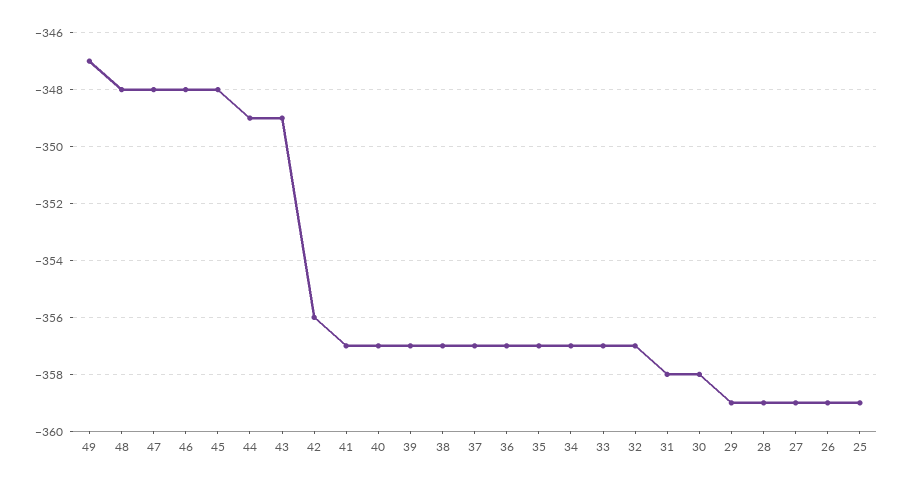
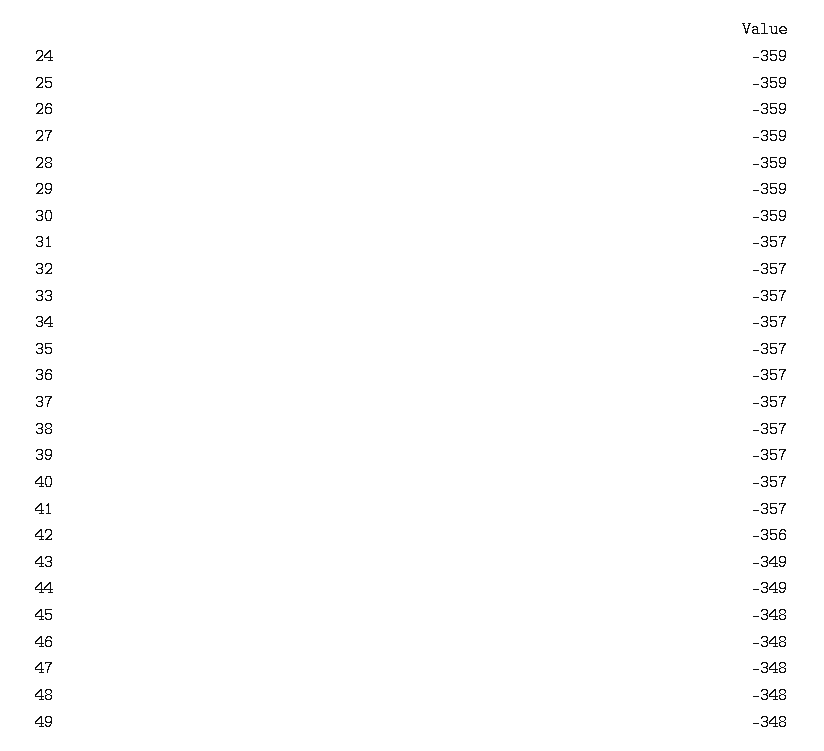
  {
-   "49": -347,
+   "49": -348,
    "48": -348,
    "47": -348,
    "46": -348,
    "45": -348,
    "44": -349,
    "43": -349,
    "42": -356,
    "41": -357,
    "40": -357,
    "39": -357,
    "38": -357,
    "37": -357,
    "36": -357,
    "35": -357,
    "34": -357,
    "33": -357,
    "32": -357,
-   "31": -358,
+   "31": -357,
-   "30": -358,
+   "30": -359,
    "29": -359,
    "28": -359,
    "27": -359,
    "26": -359,
-   "25": -359
+   "25": -359,
+   "24": -359
  }

